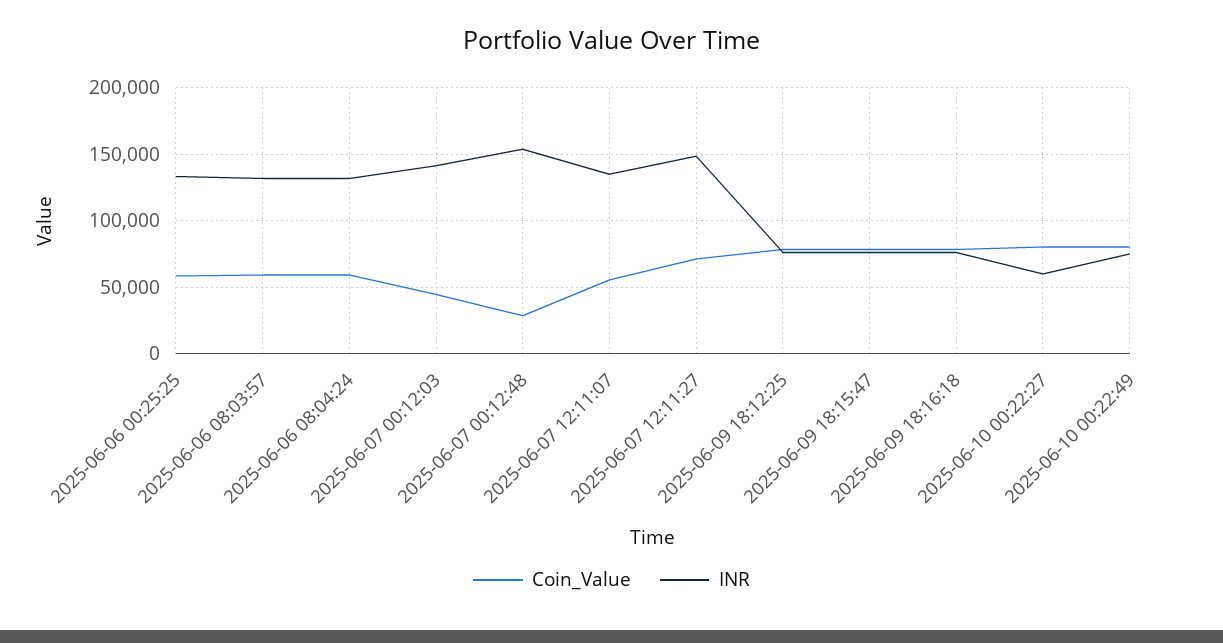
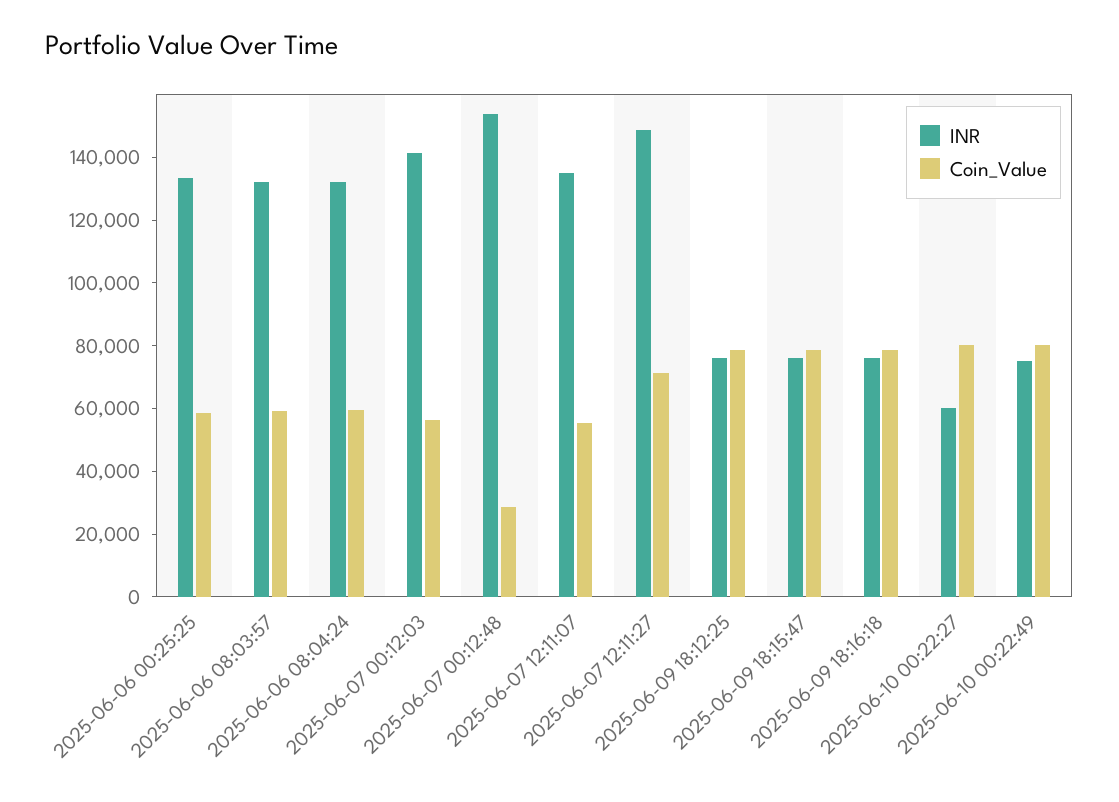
  {
    "Coin_Value": {
      "2025-06-06 00:25:25": 60000,
      "2025-06-06 08:03:57": 60000,
      "2025-06-06 08:04:24": 60000,
-     "2025-06-07 00:12:03": 45000,
+     "2025-06-07 00:12:03": 55000,
      "2025-06-07 00:12:48": 30000,
      "2025-06-07 12:11:07": 55000,
      "2025-06-07 12:11:27": 70000,
      "2025-06-09 18:12:25": 80000,
      "2025-06-09 18:15:47": 80000,
      "2025-06-09 18:16:18": 80000,
      "2025-06-10 00:22:27": 80000,
      "2025-06-10 00:22:49": 80000
    },
    "INR": {
      "2025-06-06 00:25:25": 135000,
      "2025-06-06 08:03:57": 130000,
      "2025-06-06 08:04:24": 130000,
      "2025-06-07 00:12:03": 140000,
      "2025-06-07 00:12:48": 155000,
      "2025-06-07 12:11:07": 135000,
      "2025-06-07 12:11:27": 150000,
      "2025-06-09 18:12:25": 75000,
      "2025-06-09 18:15:47": 75000,
      "2025-06-09 18:16:18": 75000,
      "2025-06-10 00:22:27": 60000,
      "2025-06-10 00:22:49": 75000
    }
  }

